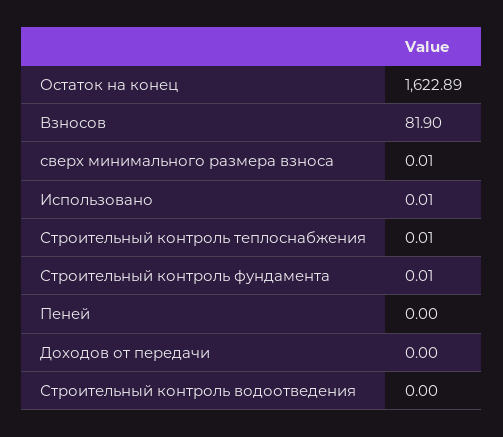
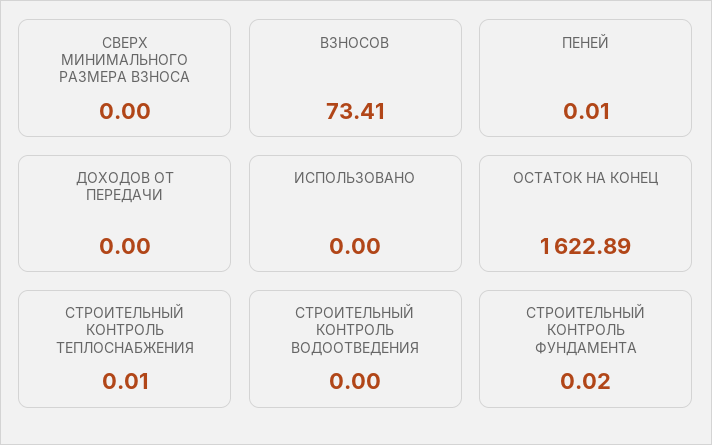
  {
    "Остаток на конец": 1622.89,
-   "Взносов": 81.9,
+   "Взносов": 73.41,
-   "сверх минимального размера взноса": 0.01,
+   "сверх минимального размера взноса": 0,
-   "Использовано": 0.01,
+   "Использовано": 0,
    "Строительный контроль теплоснабжения": 0.01,
-   "Строительный контроль фундамента": 0.01,
+   "Строительный контроль фундамента": 0.02,
-   "Пеней": 0,
+   "Пеней": 0.01,
    "Доходов от передачи": 0,
    "Строительный контроль водоотведения": 0
  }

